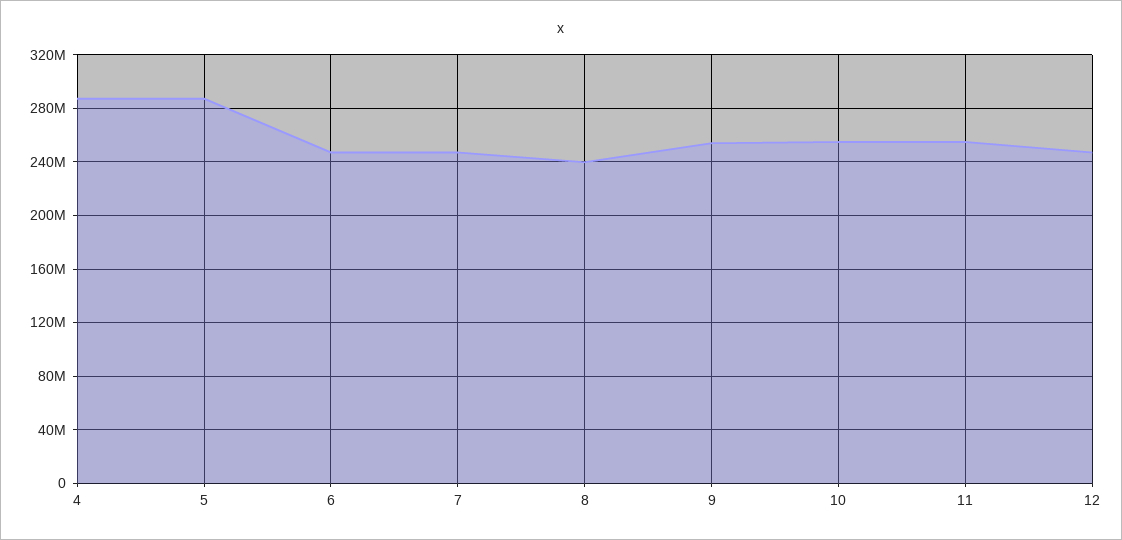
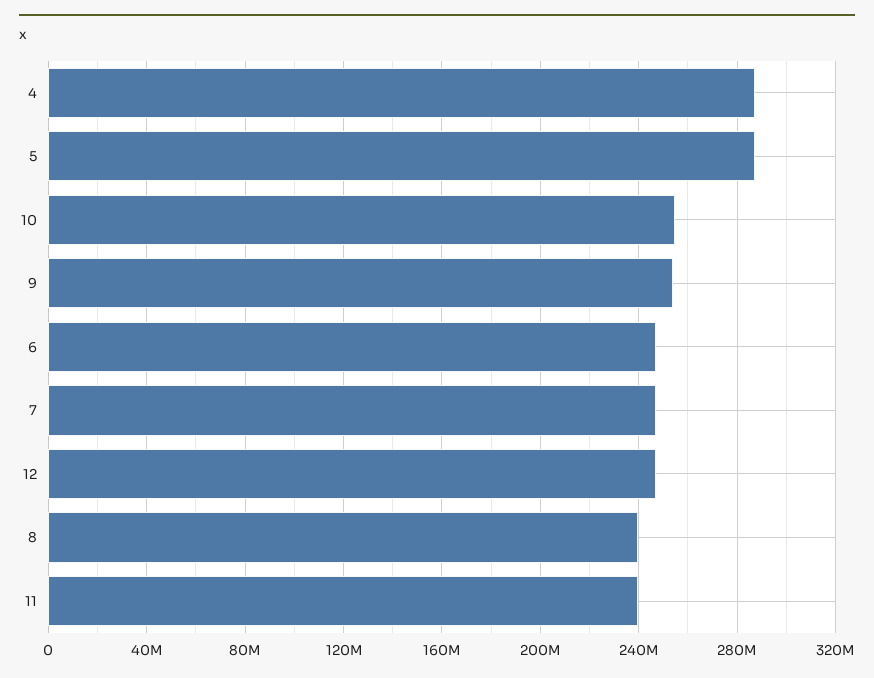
  {
    "4": 285000000,
    "5": 285000000,
    "6": 245000000,
    "7": 245000000,
    "8": 240000000,
    "9": 255000000,
    "10": 255000000,
-   "11": 255000000,
+   "11": 240000000,
    "12": 245000000
  }

